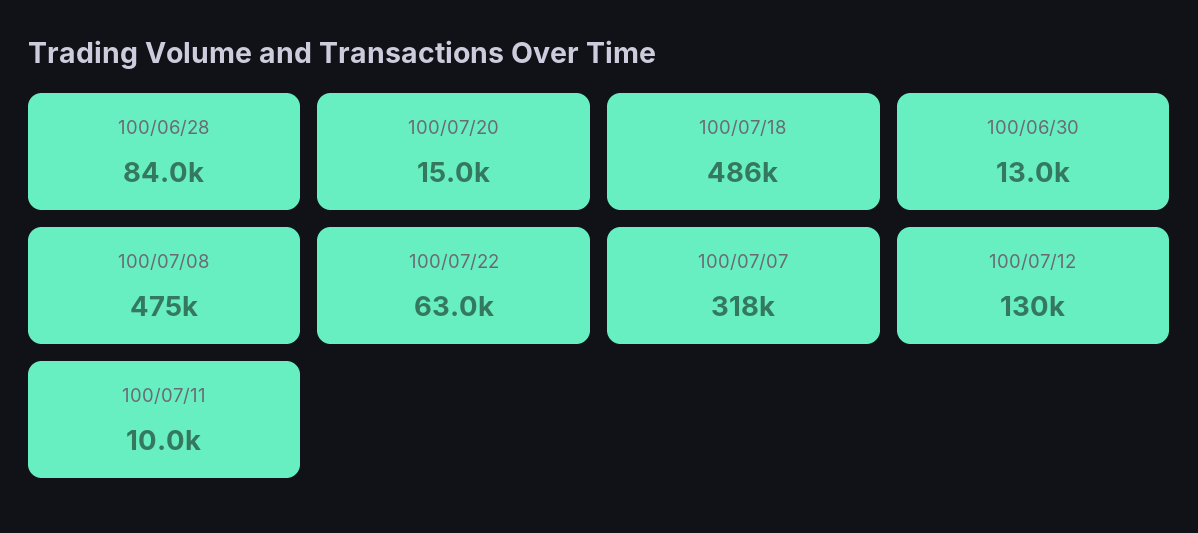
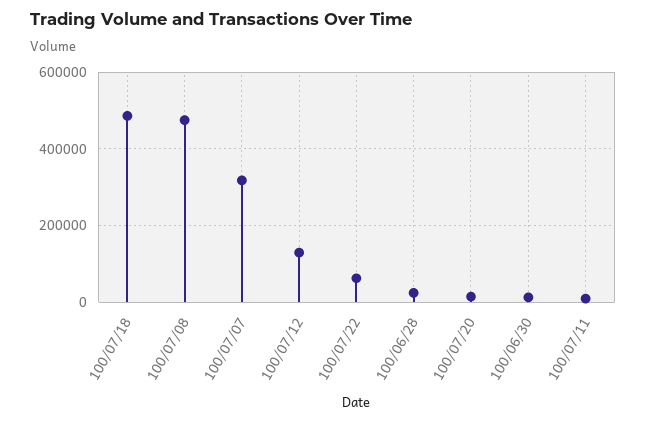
  {
-   "100/06/28": 84000,
+   "100/06/28": 20000,
    "100/07/20": 15000,
    "100/07/18": 486000,
    "100/06/30": 13000,
    "100/07/08": 475000,
    "100/07/22": 63000,
    "100/07/07": 318000,
    "100/07/12": 130000,
    "100/07/11": 10000
  }

